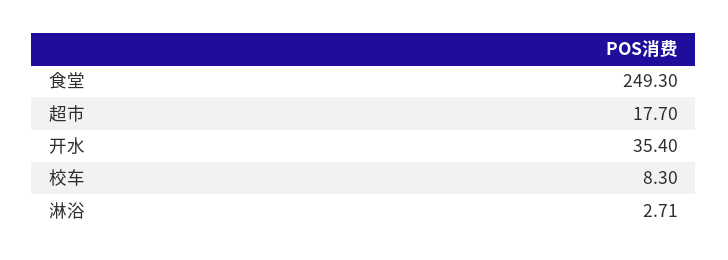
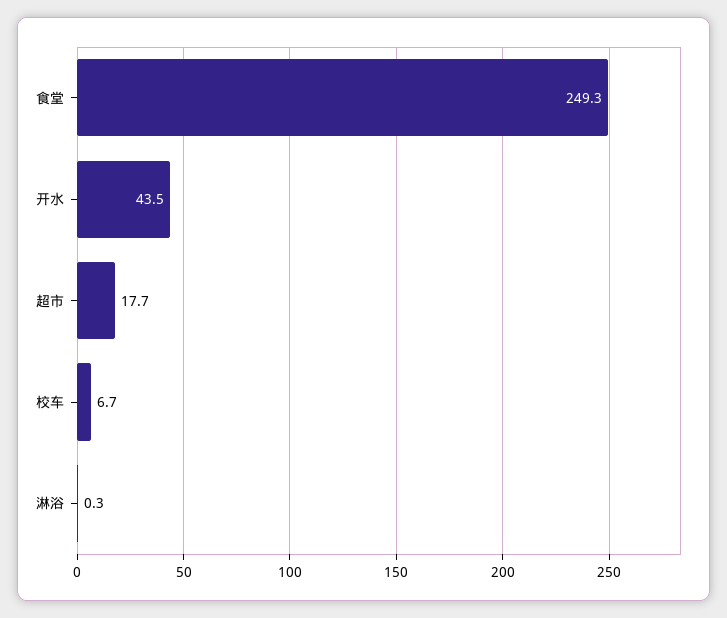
  {
    "食堂": 249.3,
    "超市": 17.7,
-   "开水": 35.4,
+   "开水": 43.5,
-   "校车": 8.3,
+   "校车": 6.7,
-   "淋浴": 2.71
+   "淋浴": 0.3
  }

